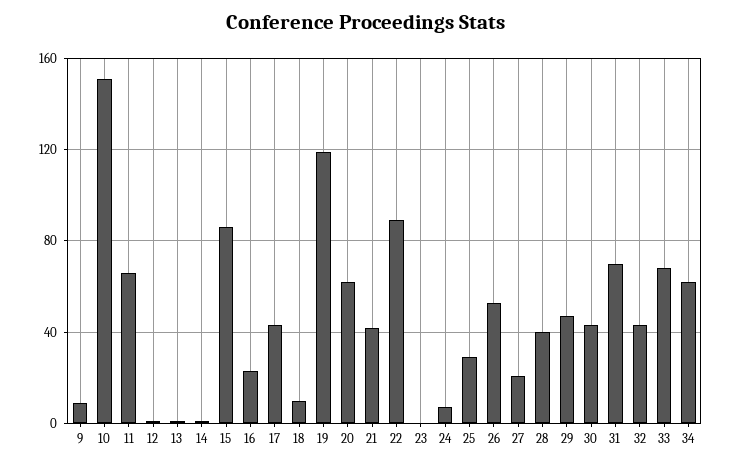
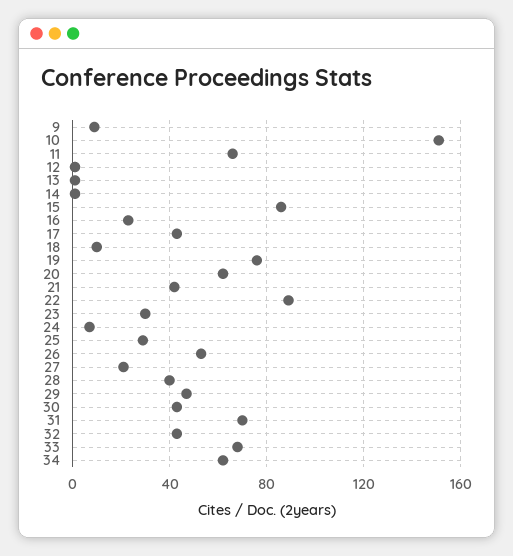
  {
    "9": 10,
    "10": 150,
    "11": 65,
    "12": 0,
    "13": 0,
    "14": 0,
    "15": 85,
    "16": 25,
    "17": 45,
    "18": 10,
-   "19": 120,
+   "19": 75,
    "20": 60,
    "21": 40,
    "22": 90,
-   "23": 0,
+   "23": 30,
    "24": 5,
    "25": 30,
    "26": 55,
    "27": 20,
    "28": 40,
    "29": 45,
    "30": 45,
    "31": 70,
    "32": 45,
    "33": 70,
    "34": 60
  }

